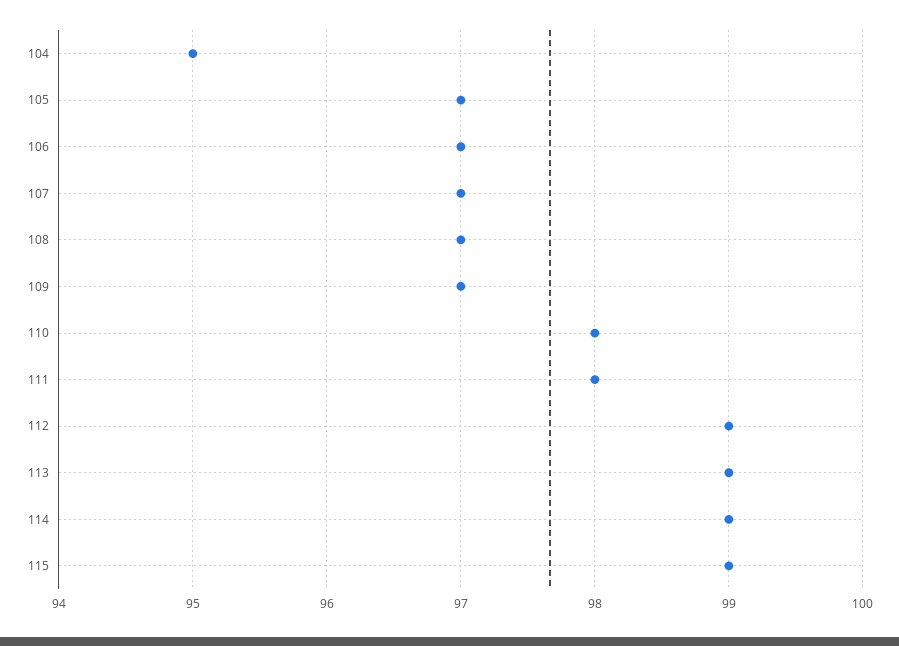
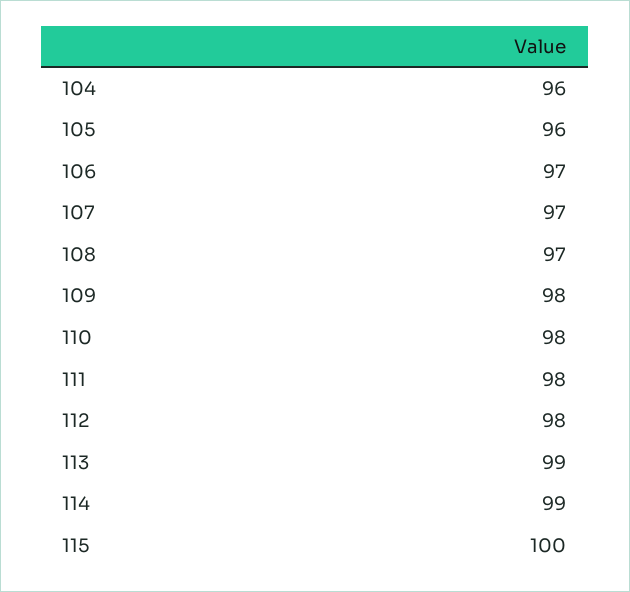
  {
-   "104": 95,
+   "104": 96,
-   "105": 97,
+   "105": 96,
    "106": 97,
    "107": 97,
    "108": 97,
-   "109": 97,
+   "109": 98,
    "110": 98,
    "111": 98,
-   "112": 99,
+   "112": 98,
    "113": 99,
    "114": 99,
-   "115": 99
+   "115": 100
  }

